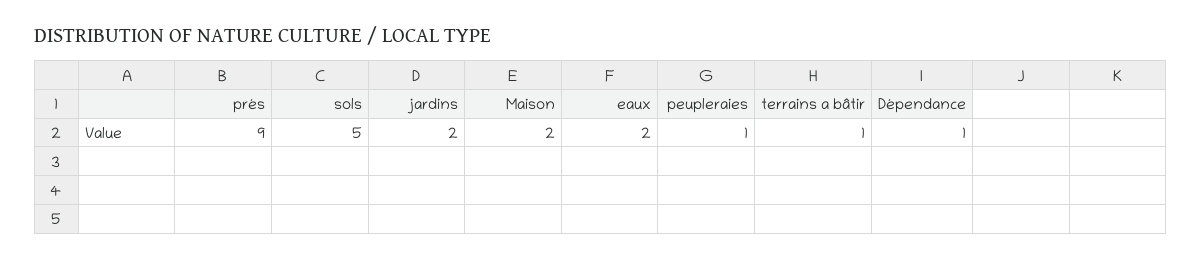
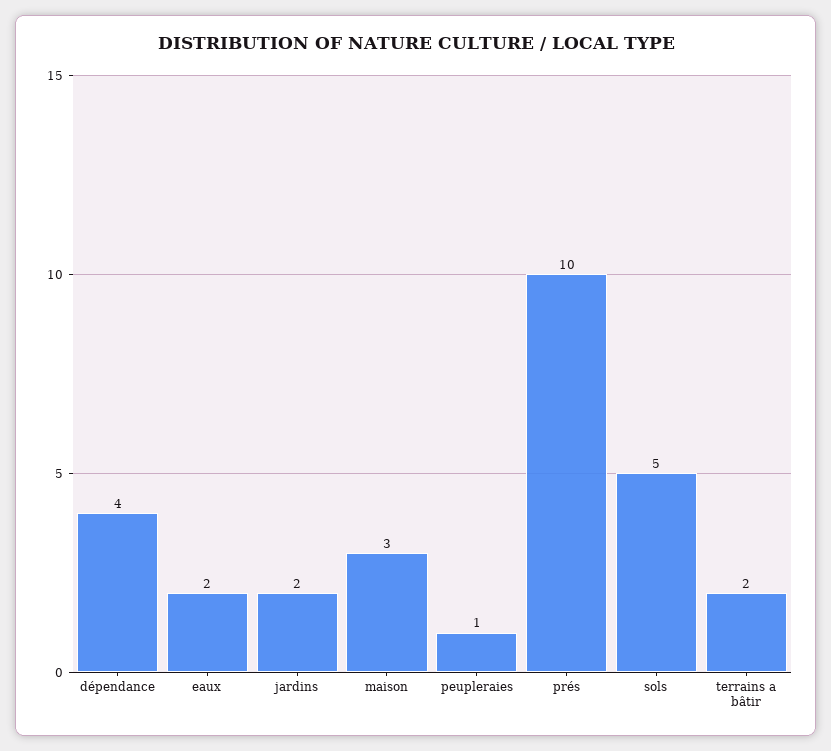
  {
-   "prés": 9,
+   "prés": 10,
    "sols": 5,
    "jardins": 2,
-   "Maison": 2,
+   "Maison": 3,
    "eaux": 2,
    "peupleraies": 1,
-   "terrains a bâtir": 1,
+   "terrains a bâtir": 2,
-   "Dépendance": 1
+   "Dépendance": 4
  }

